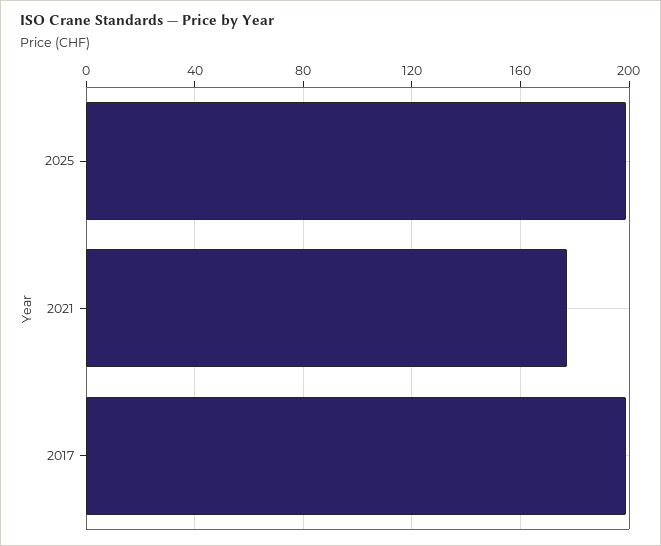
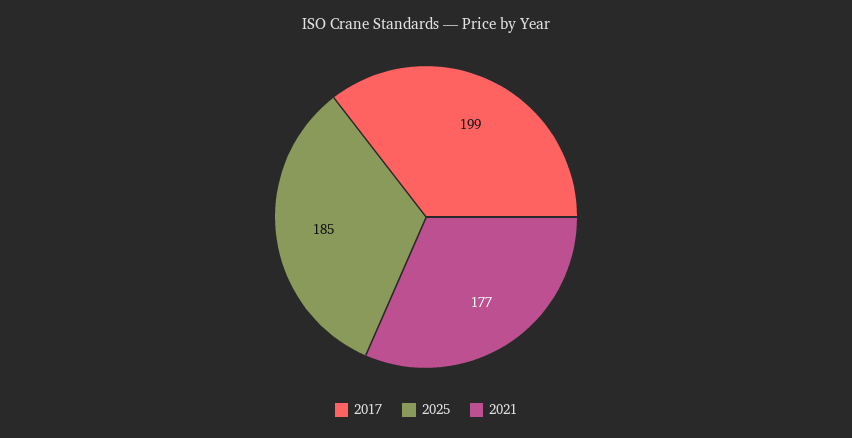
  {
-   "2025": 200,
+   "2025": 185,
    "2021": 177,
    "2017": 199
  }

